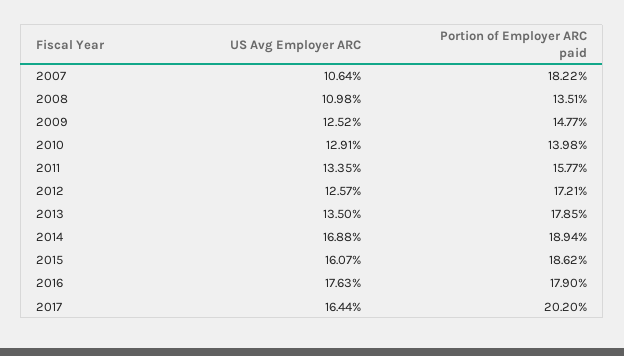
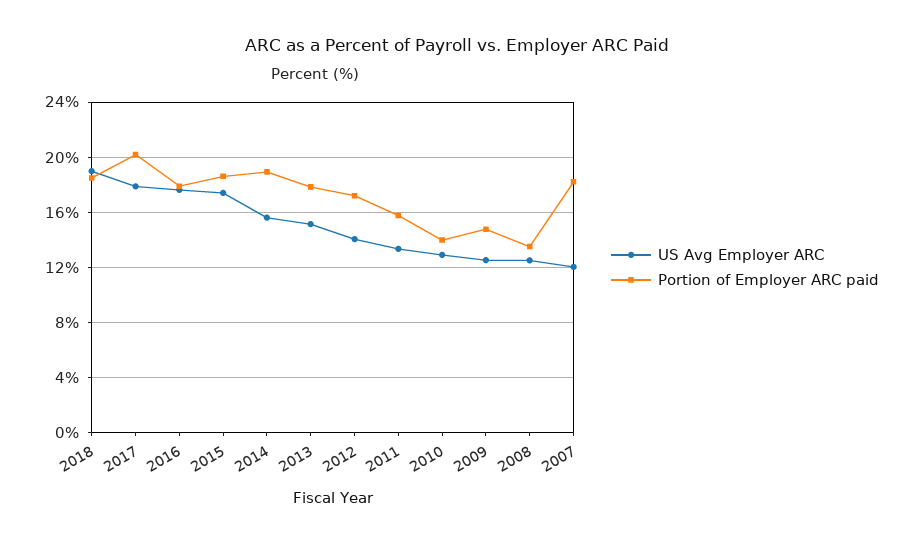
  {
    "US Avg Employer ARC": {
-     "2007": 10.64,
+     "2007": 12,
-     "2008": 10.98,
+     "2008": 12.5,
      "2009": 12.52,
      "2010": 12.91,
      "2011": 13.35,
-     "2012": 12.57,
+     "2012": 14,
-     "2013": 13.5,
+     "2013": 15,
-     "2014": 16.88,
+     "2014": 15.5,
-     "2015": 16.07,
+     "2015": 17.5,
      "2016": 17.63,
-     "2017": 16.44
+     "2017": 18,
+     "2018": 19
    },
    "Portion of Employer ARC paid": {
      "2007": 18.22,
      "2008": 13.51,
      "2009": 14.77,
      "2010": 13.98,
      "2011": 15.77,
      "2012": 17.21,
      "2013": 17.85,
      "2014": 18.94,
      "2015": 18.62,
      "2016": 17.9,
-     "2017": 20.2
+     "2017": 20.2,
+     "2018": 18.5
    }
  }

